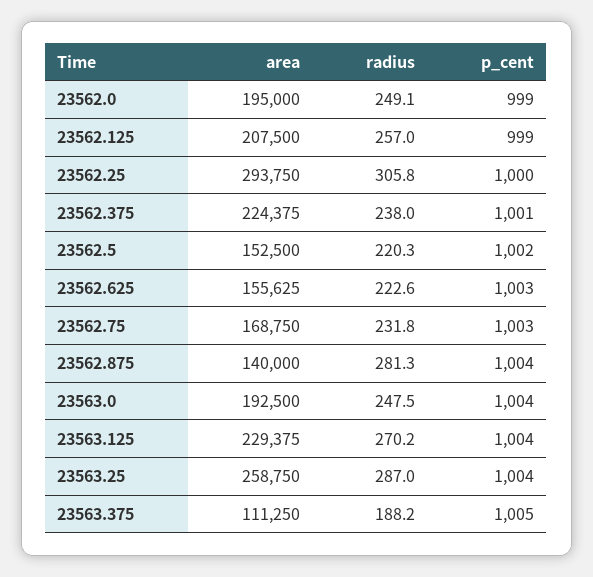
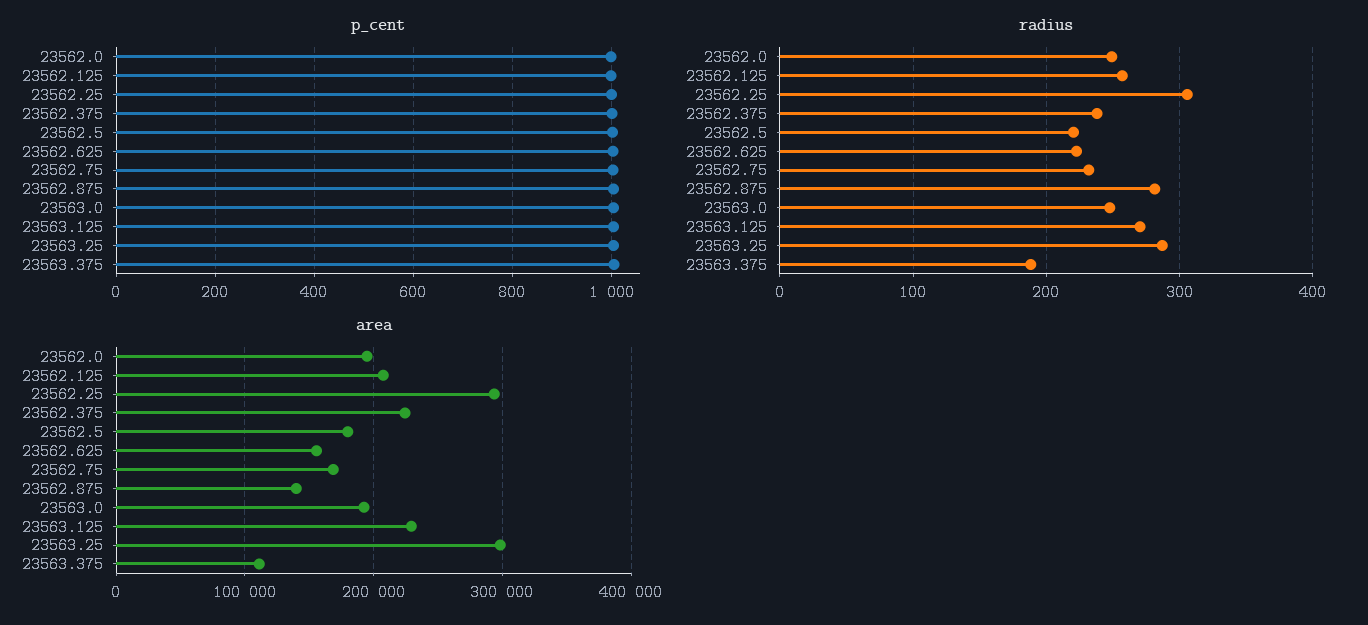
  {
    "area": {
      "23562.0": 195000,
      "23562.125": 207500,
      "23562.25": 293750,
      "23562.375": 224375,
-     "23562.5": 152500,
+     "23562.5": 180000,
      "23562.625": 155625,
      "23562.75": 168750,
      "23562.875": 140000,
      "23563.0": 192500,
      "23563.125": 229375,
-     "23563.25": 258750,
+     "23563.25": 300000,
      "23563.375": 111250
    },
    "radius": {
      "23562.0": 249.1,
      "23562.125": 257,
      "23562.25": 305.8,
      "23562.375": 238,
      "23562.5": 220.3,
      "23562.625": 222.6,
      "23562.75": 231.8,
      "23562.875": 281.3,
      "23563.0": 247.5,
      "23563.125": 270.2,
      "23563.25": 287,
      "23563.375": 188.2
    },
    "p_cent": {
      "23562.0": 999,
      "23562.125": 999,
      "23562.25": 1000,
      "23562.375": 1001,
      "23562.5": 1002,
      "23562.625": 1003,
      "23562.75": 1003,
      "23562.875": 1004,
      "23563.0": 1004,
      "23563.125": 1004,
      "23563.25": 1004,
      "23563.375": 1005
    }
  }

